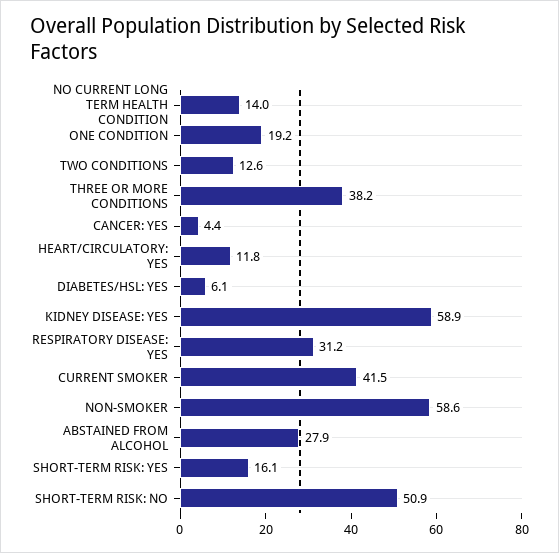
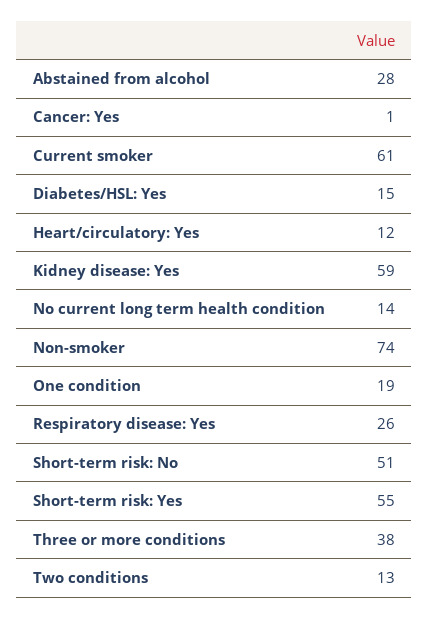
  {
    "NO CURRENT LONG TERM HEALTH CONDITION": 14,
    "ONE CONDITION": 19.2,
    "TWO CONDITIONS": 12.6,
    "THREE OR MORE CONDITIONS": 38.2,
-   "CANCER: YES": 4.4,
+   "CANCER: YES": 1,
    "HEART/CIRCULATORY: YES": 11.8,
-   "DIABETES/HSL: YES": 6.1,
+   "DIABETES/HSL: YES": 15,
    "KIDNEY DISEASE: YES": 58.9,
-   "RESPIRATORY DISEASE: YES": 31.2,
+   "RESPIRATORY DISEASE: YES": 26,
-   "CURRENT SMOKER": 41.5,
+   "CURRENT SMOKER": 61,
-   "NON-SMOKER": 58.6,
+   "NON-SMOKER": 74,
    "ABSTAINED FROM ALCOHOL": 27.9,
-   "SHORT-TERM RISK: YES": 16.1,
+   "SHORT-TERM RISK: YES": 55,
    "SHORT-TERM RISK: NO": 50.9
  }

